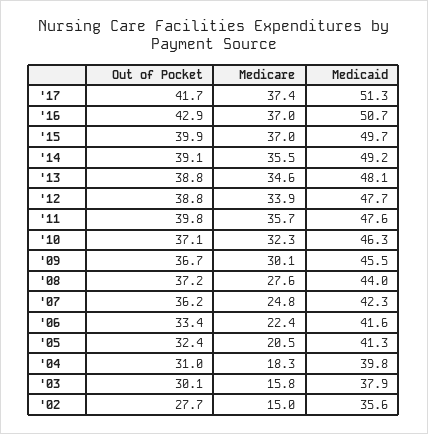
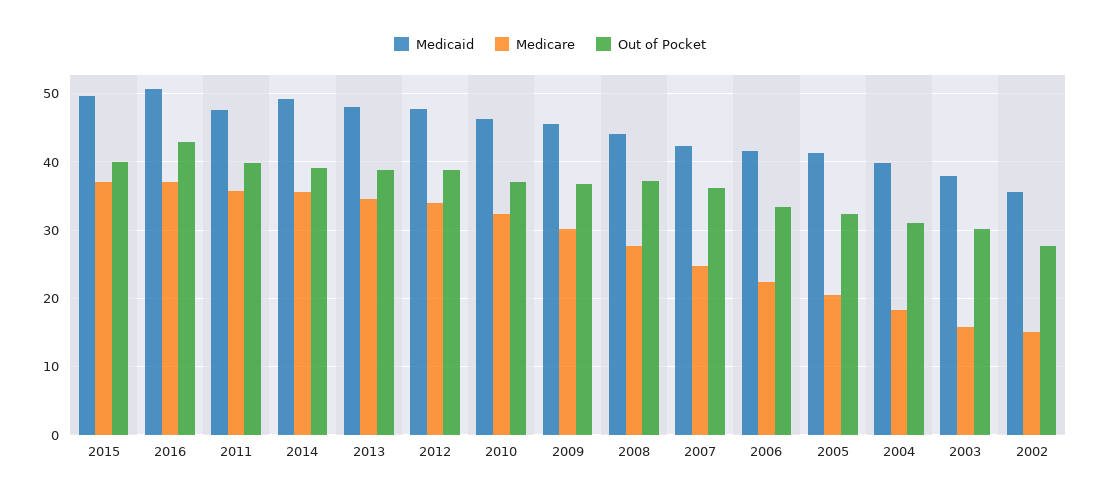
  {
    "Out of Pocket": {
-     "'17": 41.7,
      "'16": 42.9,
      "'15": 39.9,
      "'14": 39.1,
      "'13": 38.8,
      "'12": 38.8,
      "'11": 39.8,
      "'10": 37.1,
      "'09": 36.7,
      "'08": 37.2,
      "'07": 36.2,
      "'06": 33.4,
      "'05": 32.4,
      "'04": 31,
      "'03": 30.1,
      "'02": 27.7
    },
    "Medicare": {
-     "'17": 37.4,
      "'16": 37,
      "'15": 37,
      "'14": 35.5,
      "'13": 34.6,
      "'12": 33.9,
      "'11": 35.7,
      "'10": 32.3,
      "'09": 30.1,
      "'08": 27.6,
      "'07": 24.8,
      "'06": 22.4,
      "'05": 20.5,
      "'04": 18.3,
      "'03": 15.8,
      "'02": 15
    },
    "Medicaid": {
-     "'17": 51.3,
      "'16": 50.7,
      "'15": 49.7,
      "'14": 49.2,
      "'13": 48.1,
      "'12": 47.7,
      "'11": 47.6,
      "'10": 46.3,
      "'09": 45.5,
      "'08": 44,
      "'07": 42.3,
      "'06": 41.6,
      "'05": 41.3,
      "'04": 39.8,
      "'03": 37.9,
      "'02": 35.6
    }
  }

